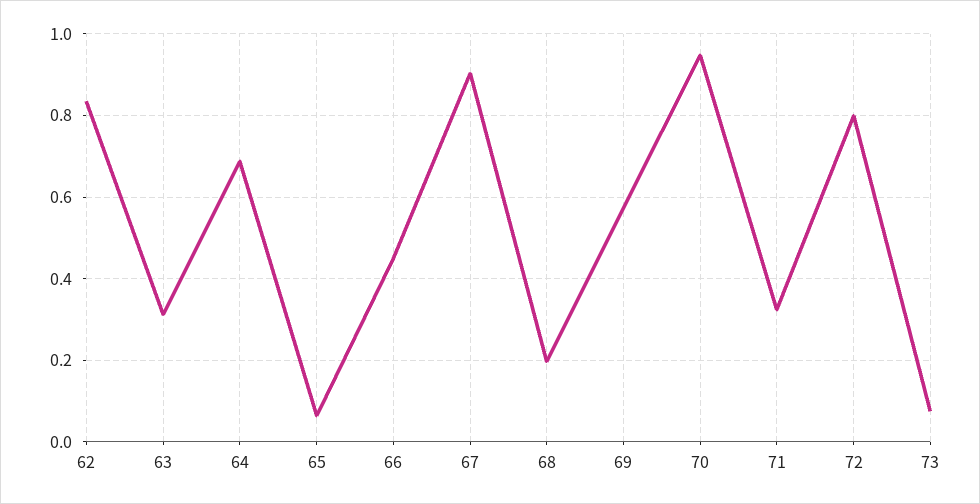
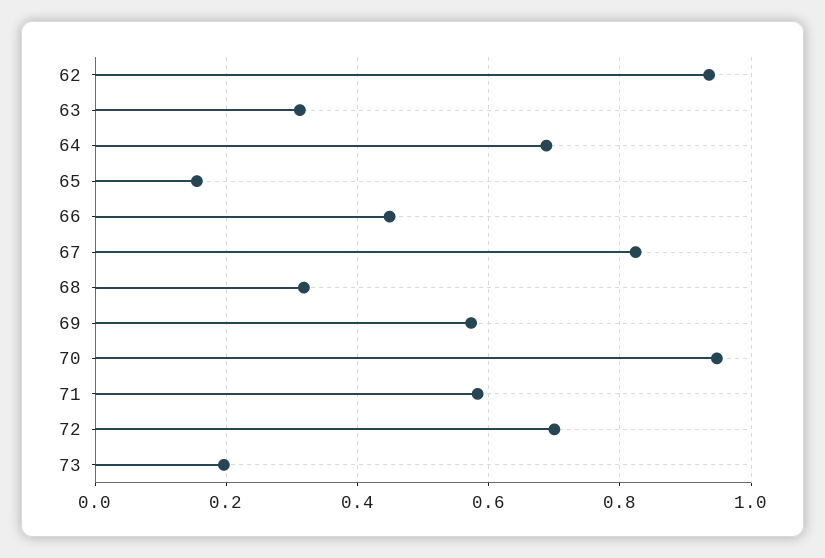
  {
-   "62": 0.84,
+   "62": 0.94,
    "63": 0.32,
    "64": 0.68,
-   "65": 0.06,
+   "65": 0.16,
    "66": 0.44,
-   "67": 0.9,
+   "67": 0.82,
-   "68": 0.2,
+   "68": 0.32,
    "69": 0.58,
    "70": 0.94,
-   "71": 0.32,
+   "71": 0.58,
-   "72": 0.8,
+   "72": 0.7,
-   "73": 0.08
+   "73": 0.2
  }

